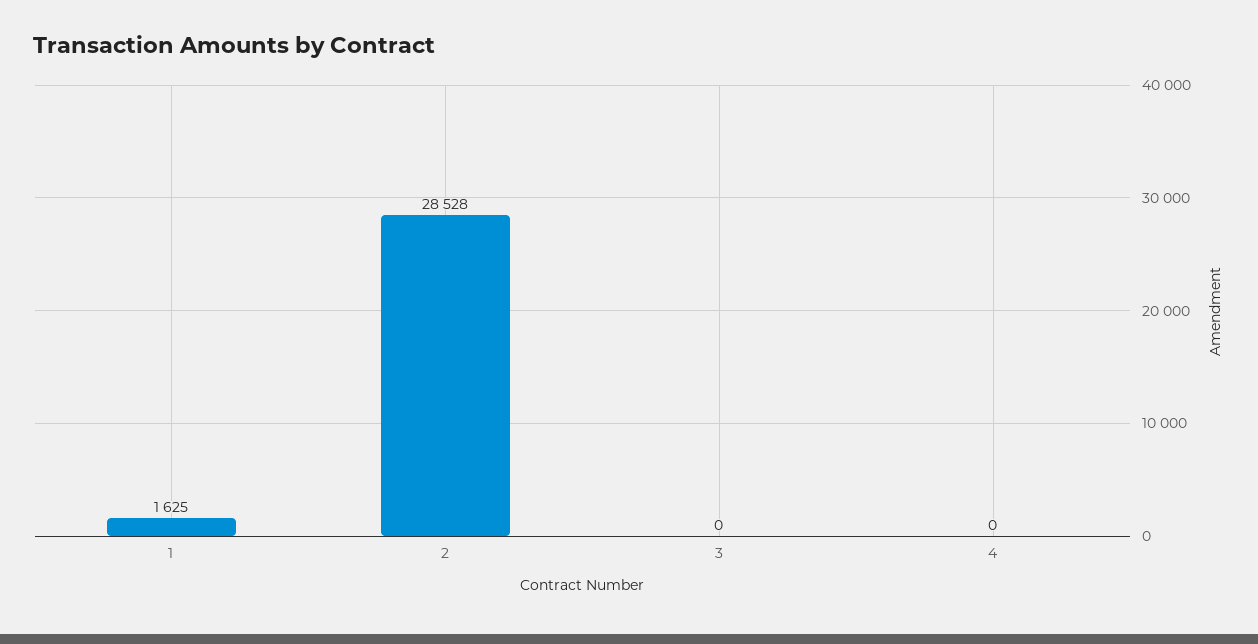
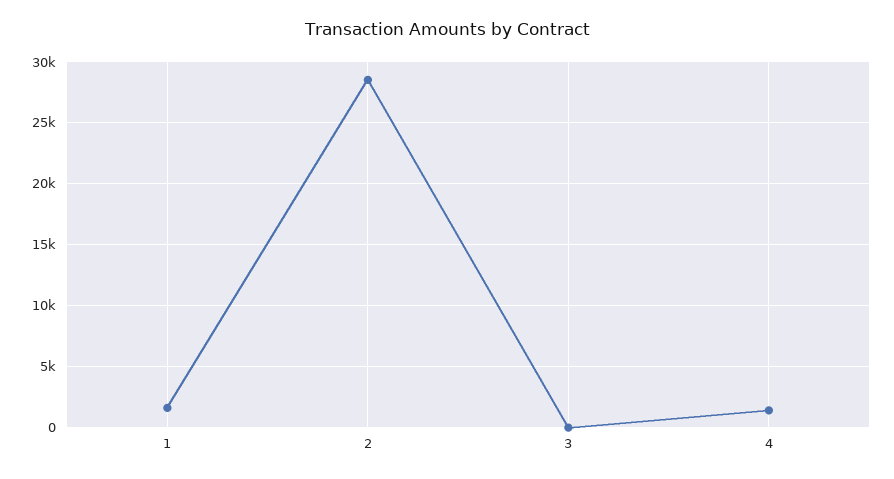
  {
    "1": 1625,
    "2": 28528,
    "3": 0,
-   "4": 0
+   "4": 1500
  }

